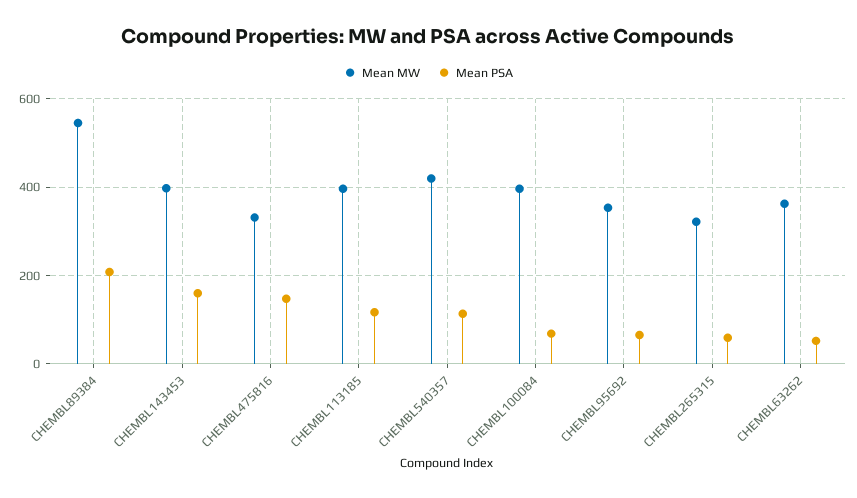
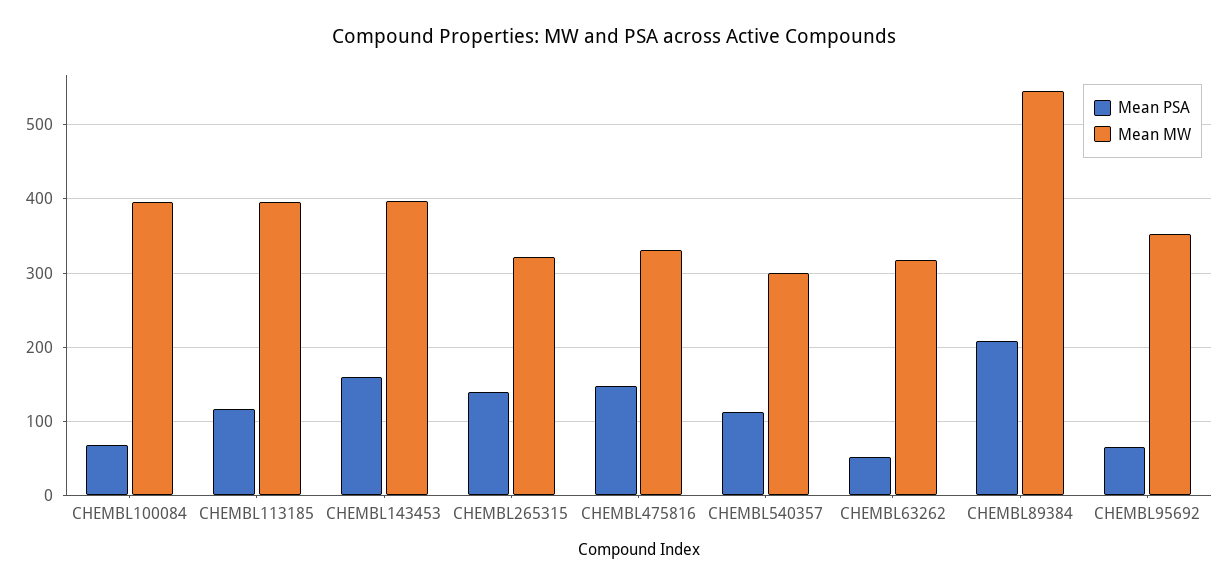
  {
    "Mean MW": {
      "CHEMBL89384": 550,
      "CHEMBL143453": 400,
      "CHEMBL475816": 330,
      "CHEMBL113185": 400,
-     "CHEMBL540357": 420,
+     "CHEMBL540357": 300,
      "CHEMBL100084": 400,
      "CHEMBL95692": 350,
      "CHEMBL265315": 320,
-     "CHEMBL63262": 360
+     "CHEMBL63262": 320
    },
    "Mean PSA": {
      "CHEMBL89384": 210,
      "CHEMBL143453": 160,
      "CHEMBL475816": 150,
      "CHEMBL113185": 120,
      "CHEMBL540357": 110,
      "CHEMBL100084": 70,
      "CHEMBL95692": 60,
-     "CHEMBL265315": 60,
+     "CHEMBL265315": 140,
      "CHEMBL63262": 50
    }
  }

